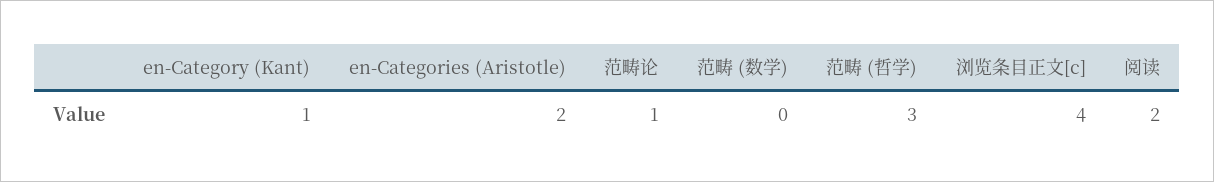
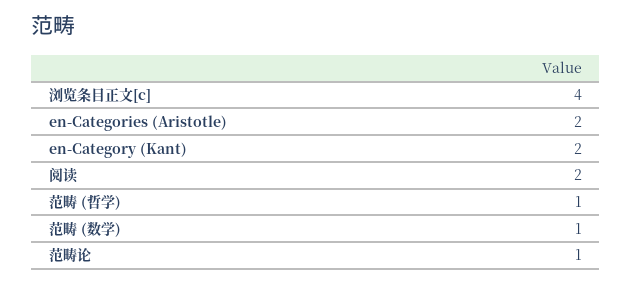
  {
-   "en-Category (Kant)": 1,
+   "en-Category (Kant)": 2,
    "en-Categories (Aristotle)": 2,
    "范畴论": 1,
-   "范畴 (数学)": 0,
+   "范畴 (数学)": 1,
-   "范畴 (哲学)": 3,
+   "范畴 (哲学)": 1,
    "浏览条目正文[c]": 4,
    "阅读": 2
  }

